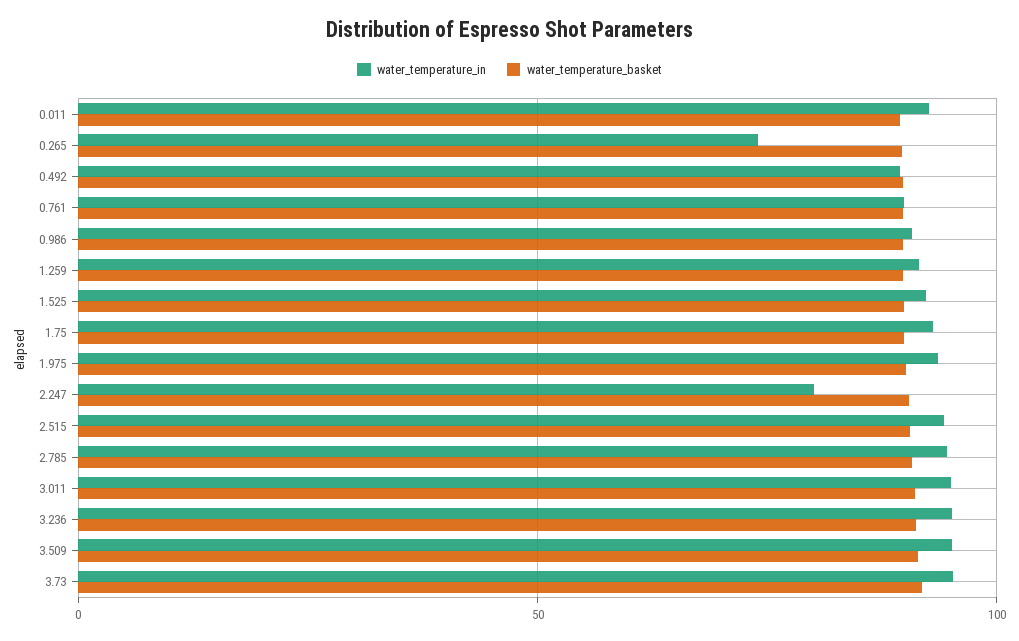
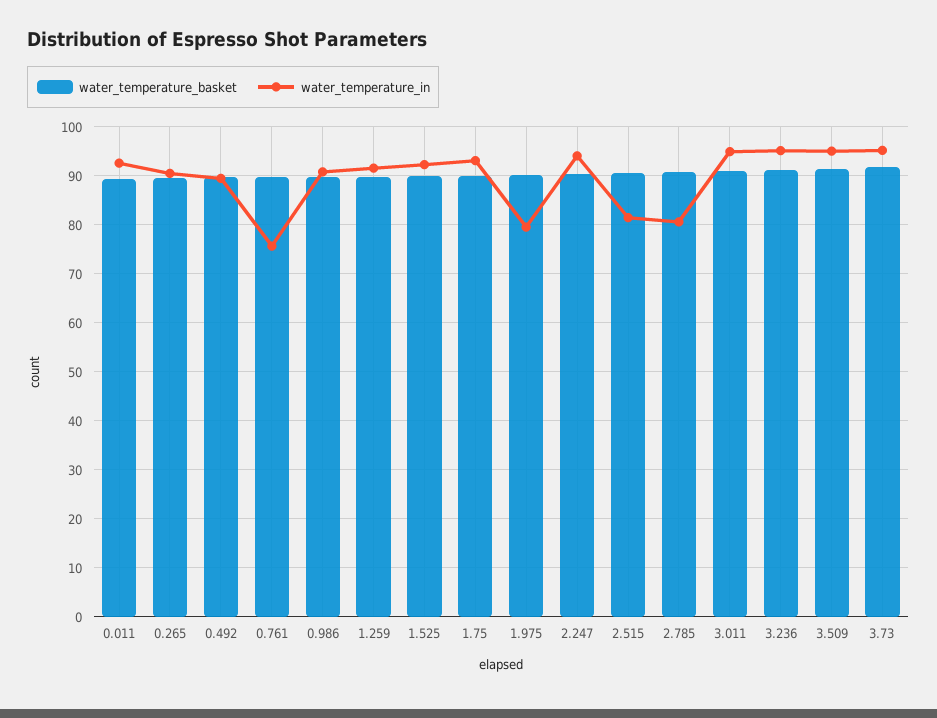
  {
    "water_temperature_in": {
      "0.011": 92,
-     "0.265": 75,
+     "0.265": 90,
      "0.492": 90,
-     "0.761": 90,
+     "0.761": 76,
      "0.986": 90,
      "1.259": 92,
      "1.525": 92,
      "1.75": 94,
-     "1.975": 95,
+     "1.975": 80,
-     "2.247": 80,
+     "2.247": 94,
-     "2.515": 95,
+     "2.515": 82,
-     "2.785": 95,
+     "2.785": 80,
      "3.011": 94,
      "3.236": 96,
      "3.509": 96,
      "3.73": 96
    },
    "water_temperature_basket": {
      "0.011": 90,
      "0.265": 90,
      "0.492": 90,
      "0.761": 90,
      "0.986": 90,
      "1.259": 90,
      "1.525": 90,
      "1.75": 90,
      "1.975": 90,
      "2.247": 90,
      "2.515": 90,
      "2.785": 90,
      "3.011": 92,
      "3.236": 92,
      "3.509": 92,
      "3.73": 92
    }
  }

